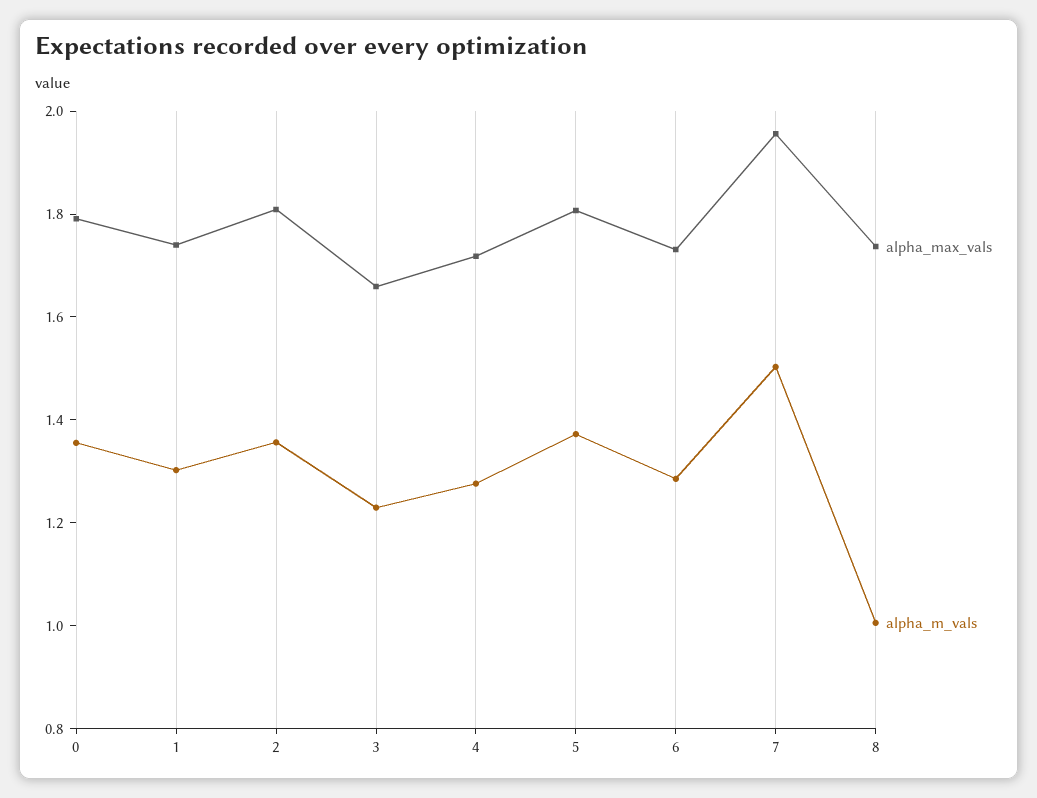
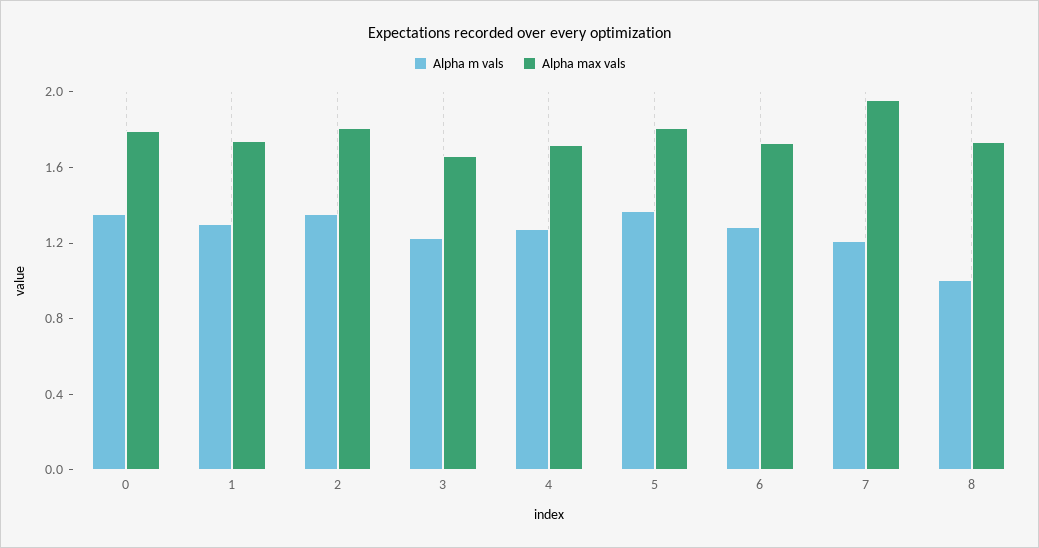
  {
    "alpha_max_vals": {
      "0": 1.8,
      "1": 1.75,
      "2": 1.8,
      "3": 1.65,
      "4": 1.7,
      "5": 1.8,
      "6": 1.75,
      "7": 1.95,
      "8": 1.75
    },
    "alpha_m_vals": {
      "0": 1.35,
      "1": 1.3,
      "2": 1.35,
      "3": 1.25,
      "4": 1.3,
      "5": 1.35,
      "6": 1.3,
-     "7": 1.5,
+     "7": 1.2,
      "8": 1
    }
  }

